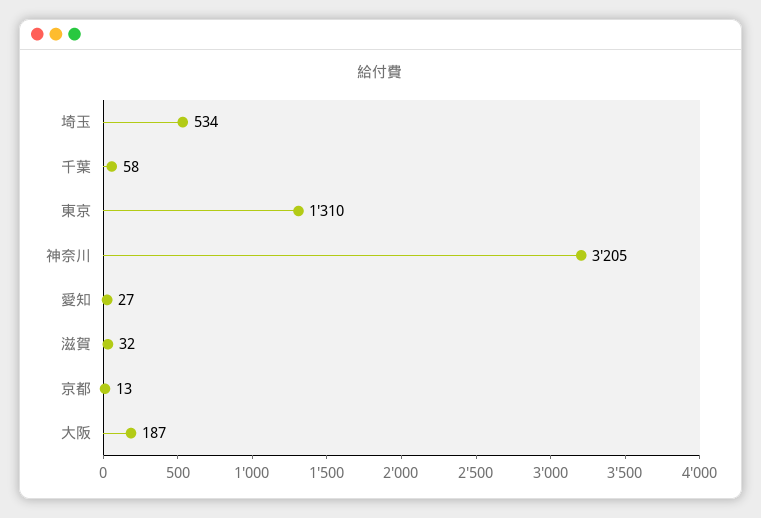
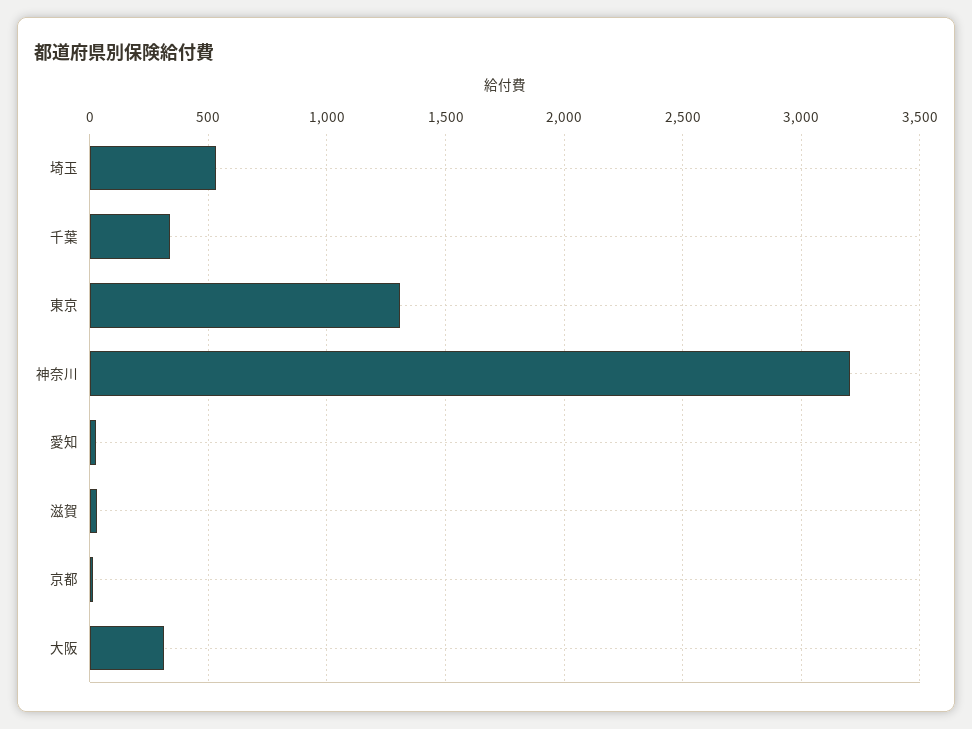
  {
    "埼玉": 534,
-   "千葉": 58,
+   "千葉": 350,
    "東京": 1310,
    "神奈川": 3205,
    "愛知": 27,
    "滋賀": 32,
    "京都": 13,
-   "大阪": 187
+   "大阪": 300
  }

